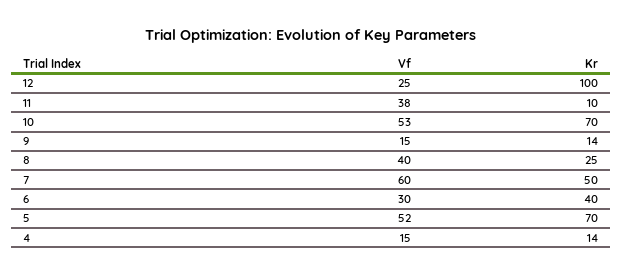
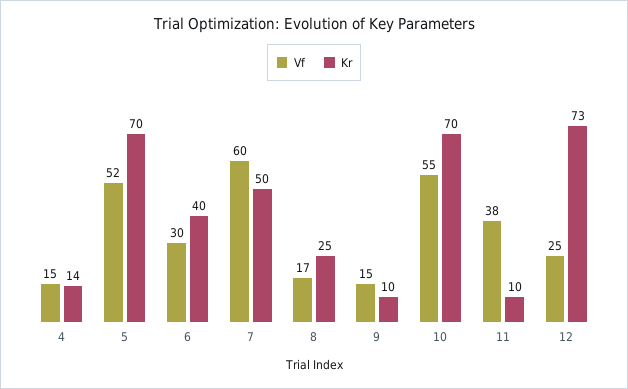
  {
    "Vf": {
      "12": 25,
      "11": 38,
-     "10": 53,
+     "10": 55,
      "9": 15,
-     "8": 40,
+     "8": 17,
      "7": 60,
      "6": 30,
      "5": 52,
      "4": 15
    },
    "Kr": {
-     "12": 100,
+     "12": 73,
      "11": 10,
      "10": 70,
-     "9": 14,
+     "9": 10,
      "8": 25,
      "7": 50,
      "6": 40,
      "5": 70,
      "4": 14
    }
  }

